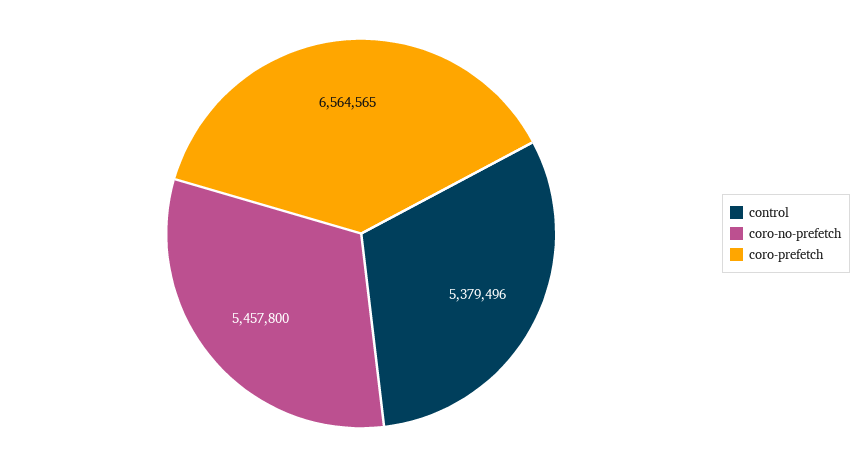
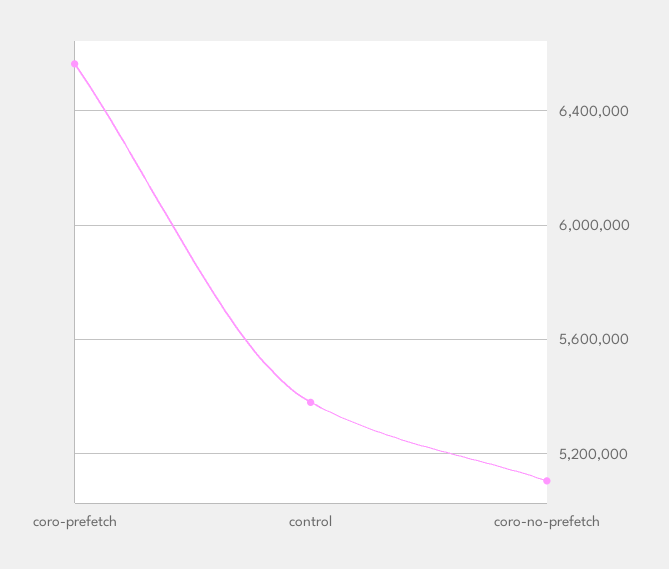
  {
    "control": 5379496,
-   "coro-no-prefetch": 5457800,
+   "coro-no-prefetch": 5100000,
    "coro-prefetch": 6564565
  }

